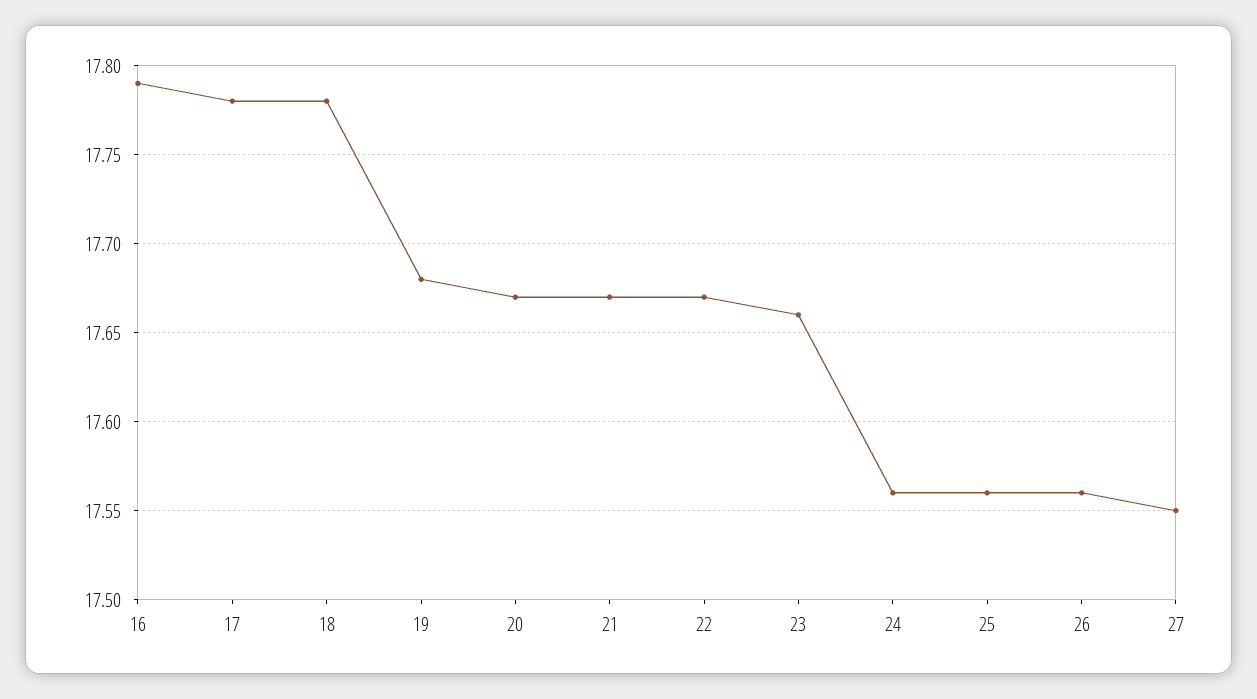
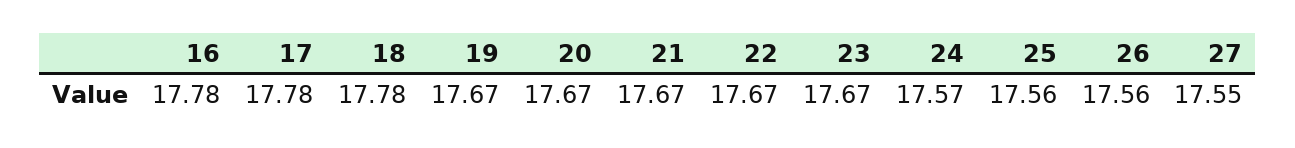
  {
-   "16": 17.79,
+   "16": 17.78,
    "17": 17.78,
    "18": 17.78,
-   "19": 17.68,
+   "19": 17.67,
    "20": 17.67,
    "21": 17.67,
    "22": 17.67,
-   "23": 17.66,
+   "23": 17.67,
-   "24": 17.56,
+   "24": 17.57,
    "25": 17.56,
    "26": 17.56,
    "27": 17.55
  }

